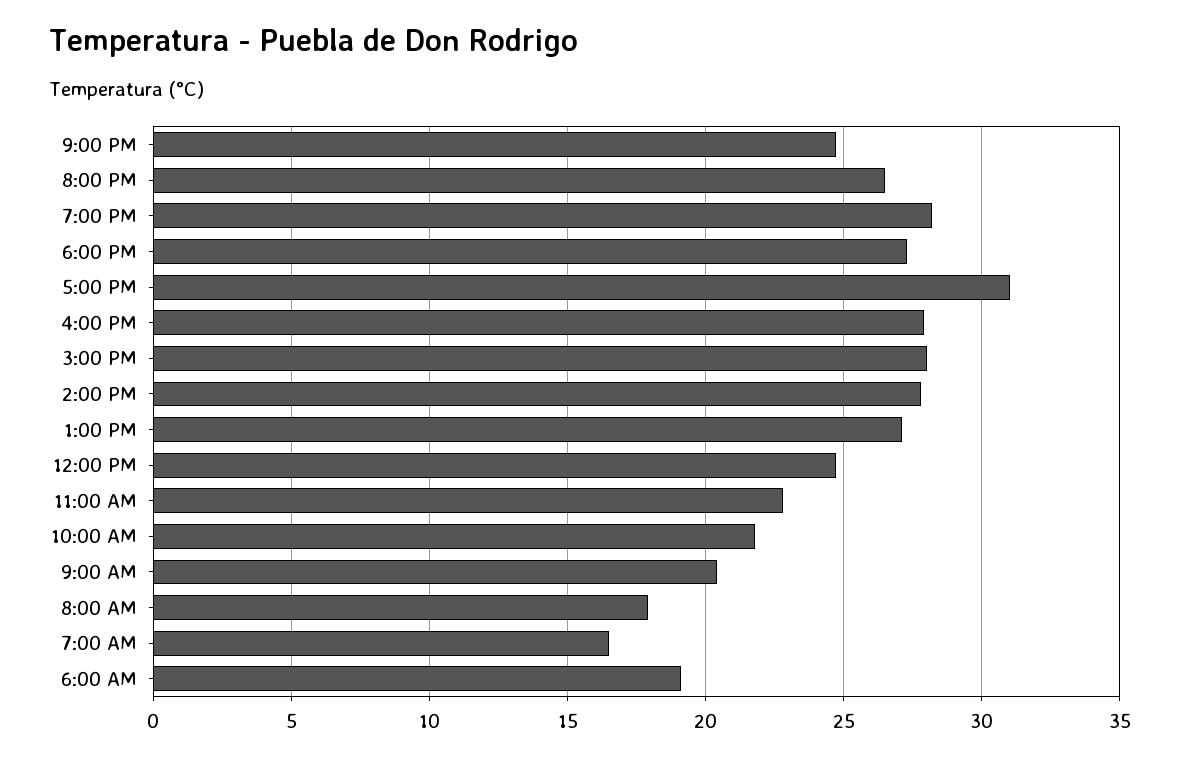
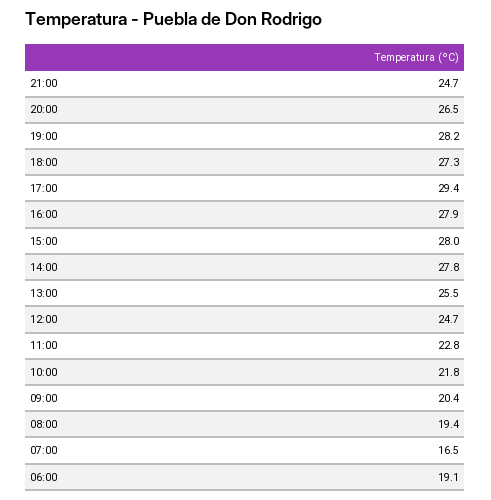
  {
    "9:00 PM": 24.7,
    "8:00 PM": 26.5,
    "7:00 PM": 28.2,
    "6:00 PM": 27.3,
-   "5:00 PM": 31,
+   "5:00 PM": 29.4,
    "4:00 PM": 27.9,
    "3:00 PM": 28,
    "2:00 PM": 27.8,
-   "1:00 PM": 27,
+   "1:00 PM": 25.5,
    "12:00 PM": 24.7,
    "11:00 AM": 22.8,
    "10:00 AM": 21.8,
    "9:00 AM": 20.4,
-   "8:00 AM": 18,
+   "8:00 AM": 19.4,
    "7:00 AM": 16.5,
    "6:00 AM": 19.1
  }

